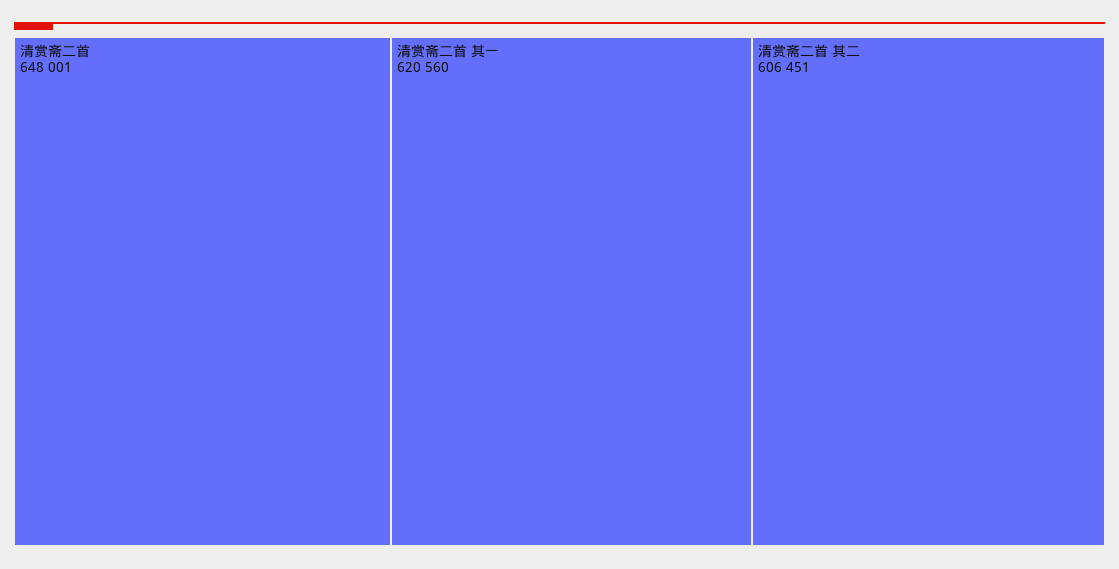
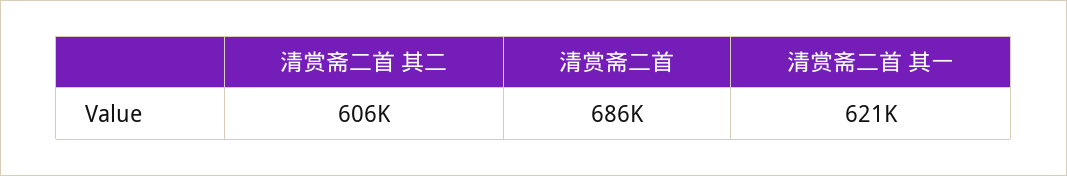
  {
-   "清赏斋二首": 648001,
+   "清赏斋二首": 686000,
    "清赏斋二首 其一": 620560,
    "清赏斋二首 其二": 606451
  }

